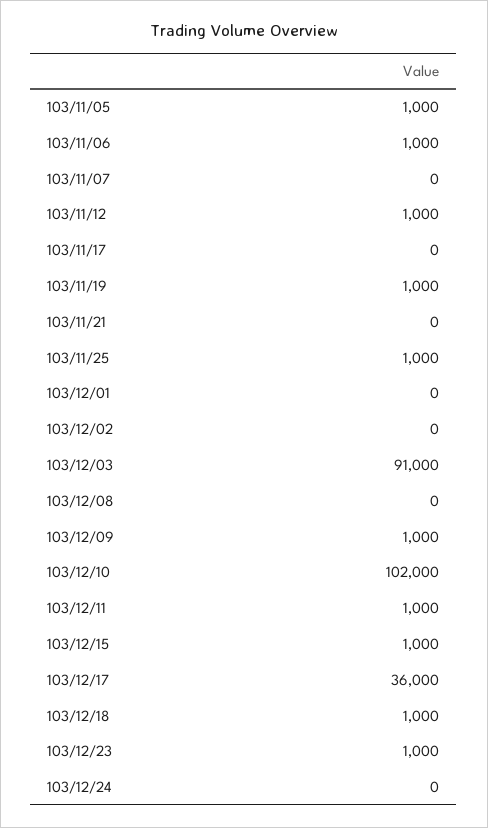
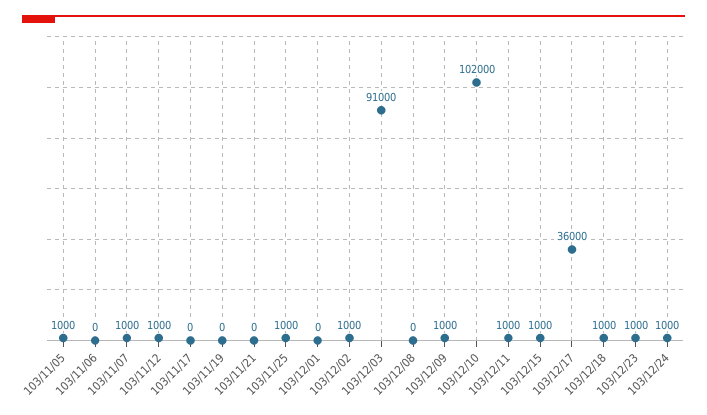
  {
    "103/11/05": 1000,
-   "103/11/06": 1000,
+   "103/11/06": 0,
-   "103/11/07": 0,
+   "103/11/07": 1000,
    "103/11/12": 1000,
    "103/11/17": 0,
-   "103/11/19": 1000,
+   "103/11/19": 0,
    "103/11/21": 0,
    "103/11/25": 1000,
    "103/12/01": 0,
-   "103/12/02": 0,
+   "103/12/02": 1000,
    "103/12/03": 91000,
    "103/12/08": 0,
    "103/12/09": 1000,
    "103/12/10": 102000,
    "103/12/11": 1000,
    "103/12/15": 1000,
    "103/12/17": 36000,
    "103/12/18": 1000,
    "103/12/23": 1000,
-   "103/12/24": 0
+   "103/12/24": 1000
  }

